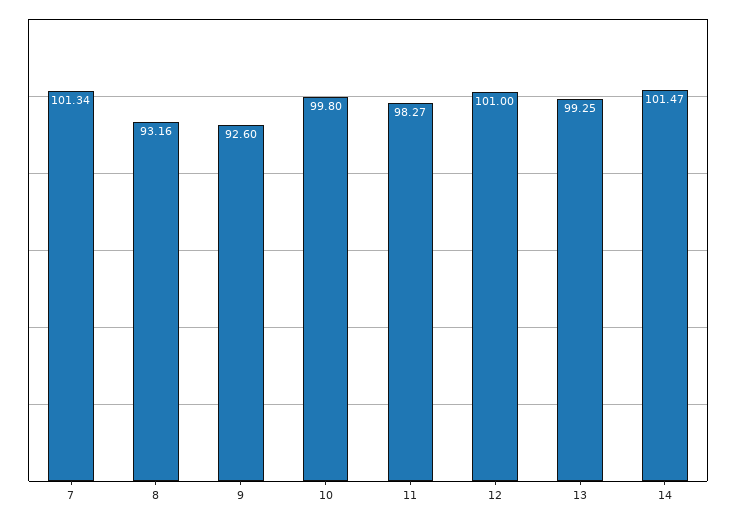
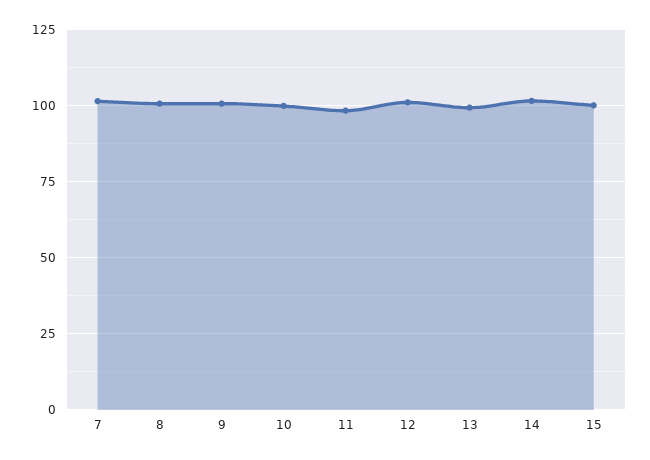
  {
    "7": 101.34,
-   "8": 93.16,
+   "8": 100,
-   "9": 92.6,
+   "9": 100,
    "10": 99.8,
    "11": 98.27,
    "12": 101,
    "13": 99.25,
-   "14": 101.47
+   "14": 101.47,
+   "15": 100
  }

